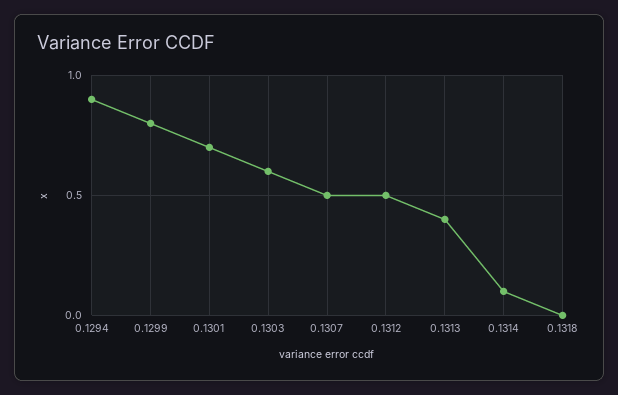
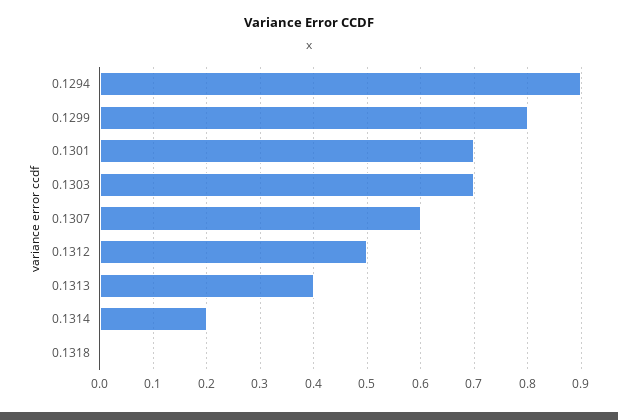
  {
    "0.1294": 0.9,
    "0.1299": 0.8,
    "0.1301": 0.7,
-   "0.1303": 0.6,
+   "0.1303": 0.7,
-   "0.1307": 0.5,
+   "0.1307": 0.6,
    "0.1312": 0.5,
    "0.1313": 0.4,
-   "0.1314": 0.1,
+   "0.1314": 0.2,
    "0.1318": 0
  }

